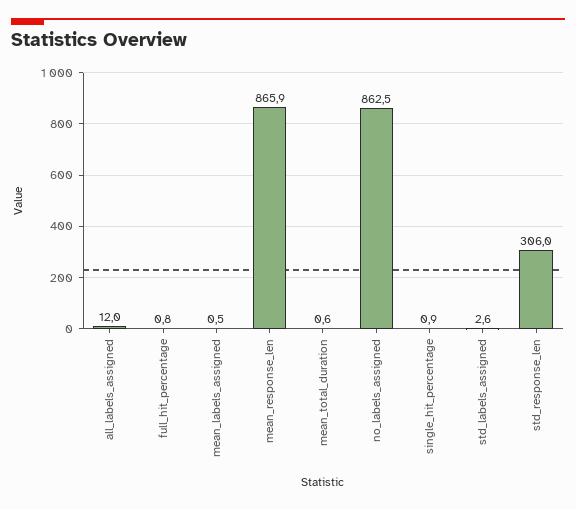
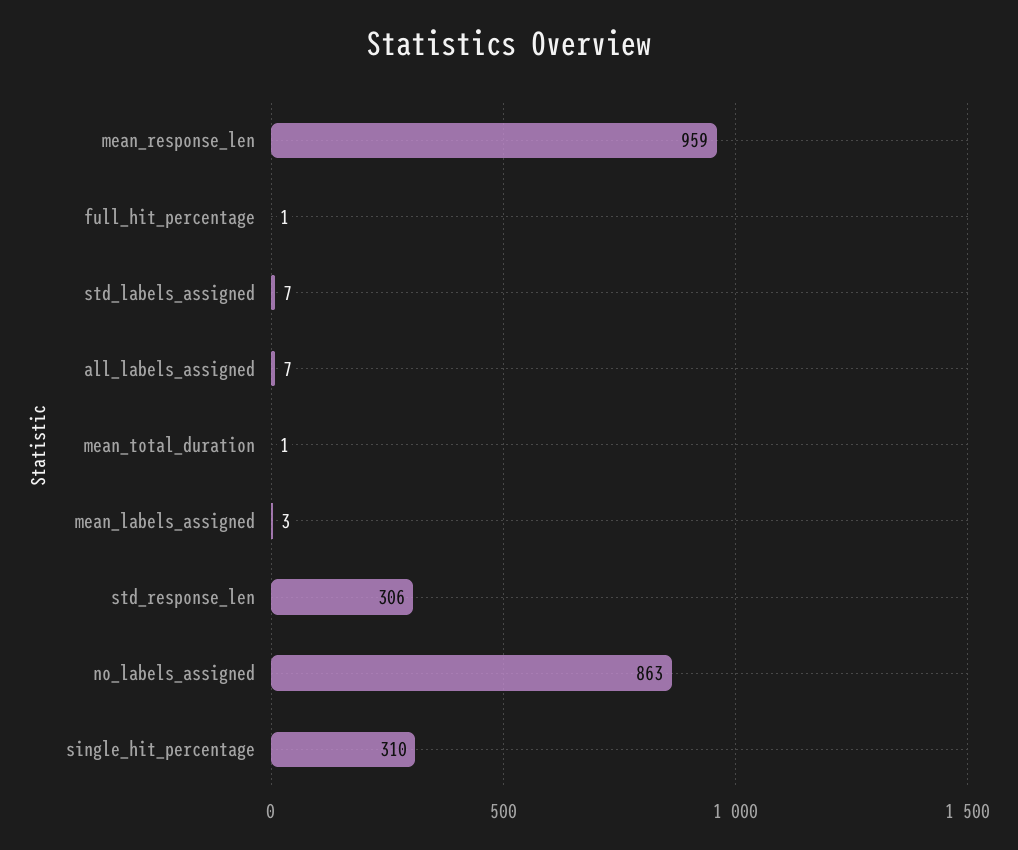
  {
-   "all_labels_assigned": 12,
+   "all_labels_assigned": 7,
    "full_hit_percentage": 0.8,
-   "mean_labels_assigned": 0.5,
+   "mean_labels_assigned": 3,
-   "mean_response_len": 865.9,
+   "mean_response_len": 959,
    "mean_total_duration": 0.6,
    "no_labels_assigned": 862.5,
-   "single_hit_percentage": 0.9,
+   "single_hit_percentage": 310,
-   "std_labels_assigned": 2.6,
+   "std_labels_assigned": 7,
    "std_response_len": 306
  }

